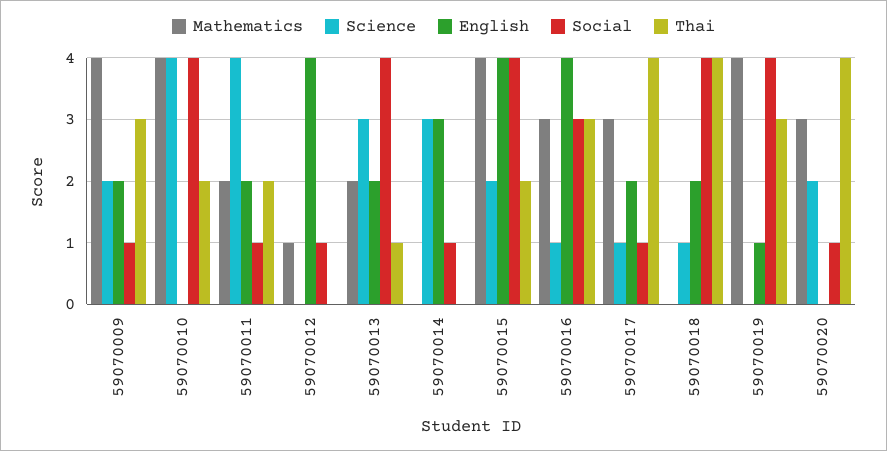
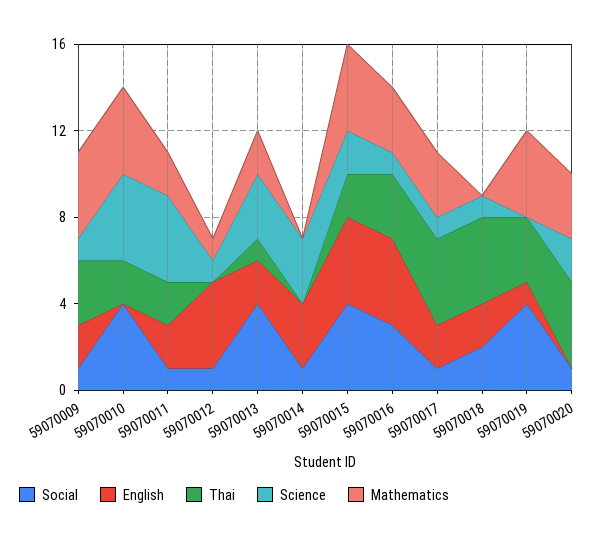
  {
    "Mathematics": {
      "59070009": 4,
      "59070010": 4,
      "59070011": 2,
      "59070012": 1,
      "59070013": 2,
      "59070014": 0,
      "59070015": 4,
      "59070016": 3,
      "59070017": 3,
      "59070018": 0,
      "59070019": 4,
      "59070020": 3
    },
    "Science": {
-     "59070009": 2,
+     "59070009": 1,
      "59070010": 4,
      "59070011": 4,
-     "59070012": 0,
+     "59070012": 1,
      "59070013": 3,
      "59070014": 3,
      "59070015": 2,
      "59070016": 1,
      "59070017": 1,
      "59070018": 1,
      "59070019": 0,
      "59070020": 2
    },
    "English": {
      "59070009": 2,
      "59070010": 0,
      "59070011": 2,
      "59070012": 4,
      "59070013": 2,
      "59070014": 3,
      "59070015": 4,
      "59070016": 4,
      "59070017": 2,
      "59070018": 2,
      "59070019": 1,
      "59070020": 0
    },
    "Social": {
      "59070009": 1,
      "59070010": 4,
      "59070011": 1,
      "59070012": 1,
      "59070013": 4,
      "59070014": 1,
      "59070015": 4,
      "59070016": 3,
      "59070017": 1,
-     "59070018": 4,
+     "59070018": 2,
      "59070019": 4,
      "59070020": 1
    },
    "Thai": {
      "59070009": 3,
      "59070010": 2,
      "59070011": 2,
      "59070012": 0,
      "59070013": 1,
      "59070014": 0,
      "59070015": 2,
      "59070016": 3,
      "59070017": 4,
      "59070018": 4,
      "59070019": 3,
      "59070020": 4
    }
  }

